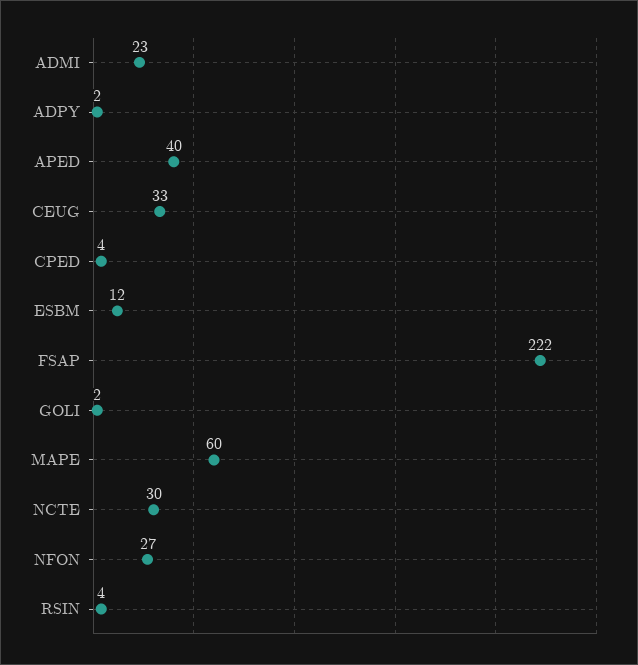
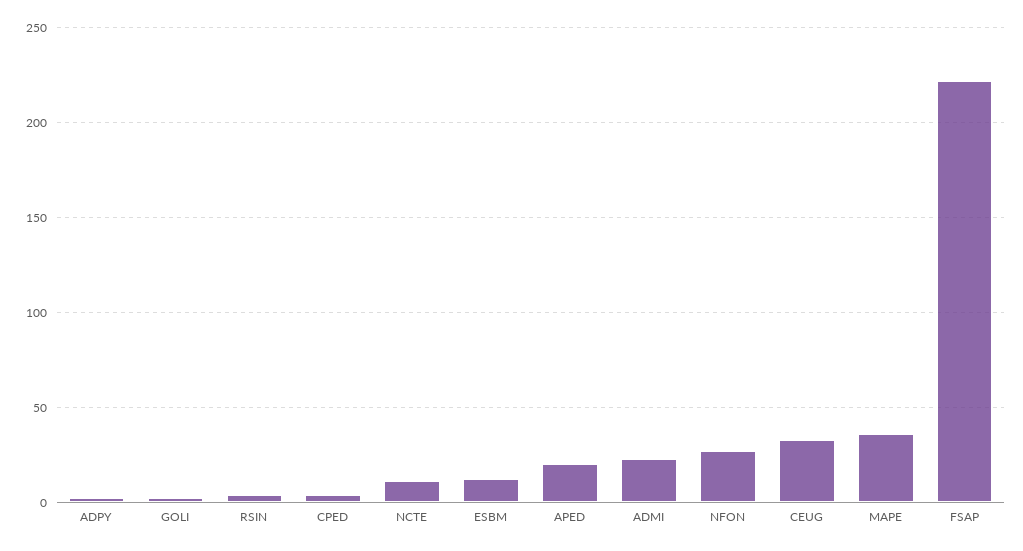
  {
    "ADMI": 23,
    "ADPY": 2,
-   "APED": 40,
+   "APED": 20,
    "CEUG": 33,
    "CPED": 4,
    "ESBM": 12,
    "FSAP": 222,
    "GOLI": 2,
-   "MAPE": 60,
+   "MAPE": 35,
-   "NCTE": 30,
+   "NCTE": 10,
    "NFON": 27,
    "RSIN": 4
  }

